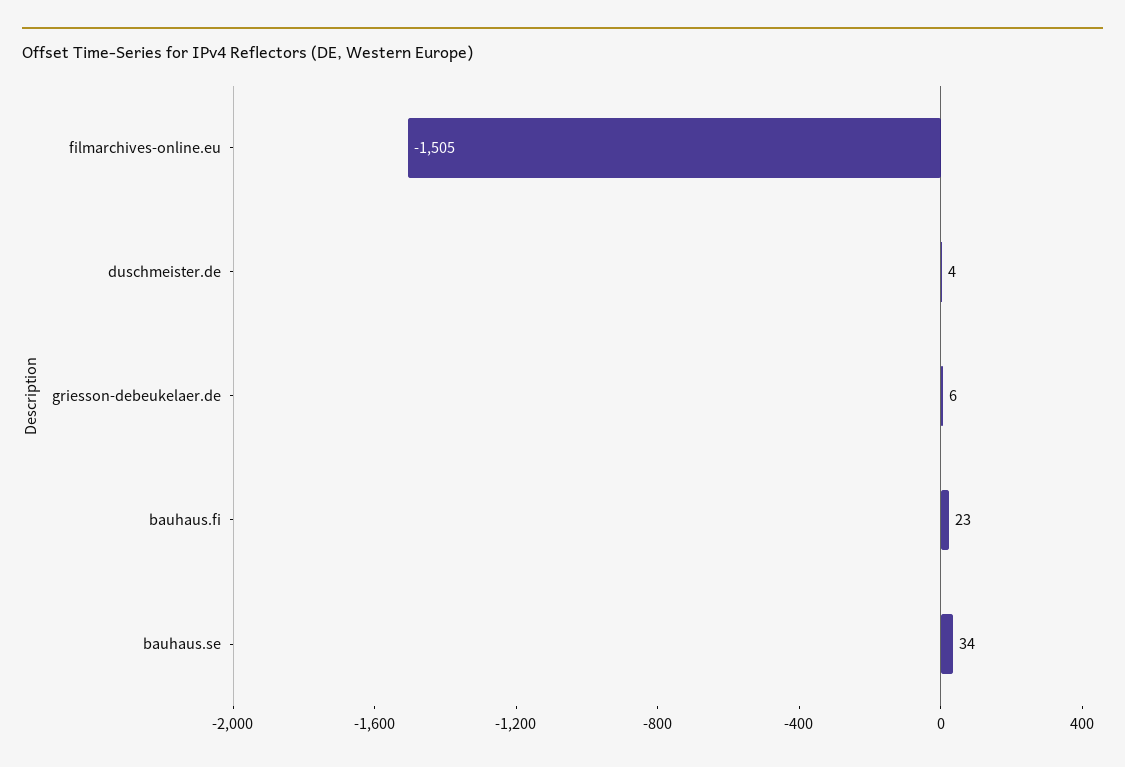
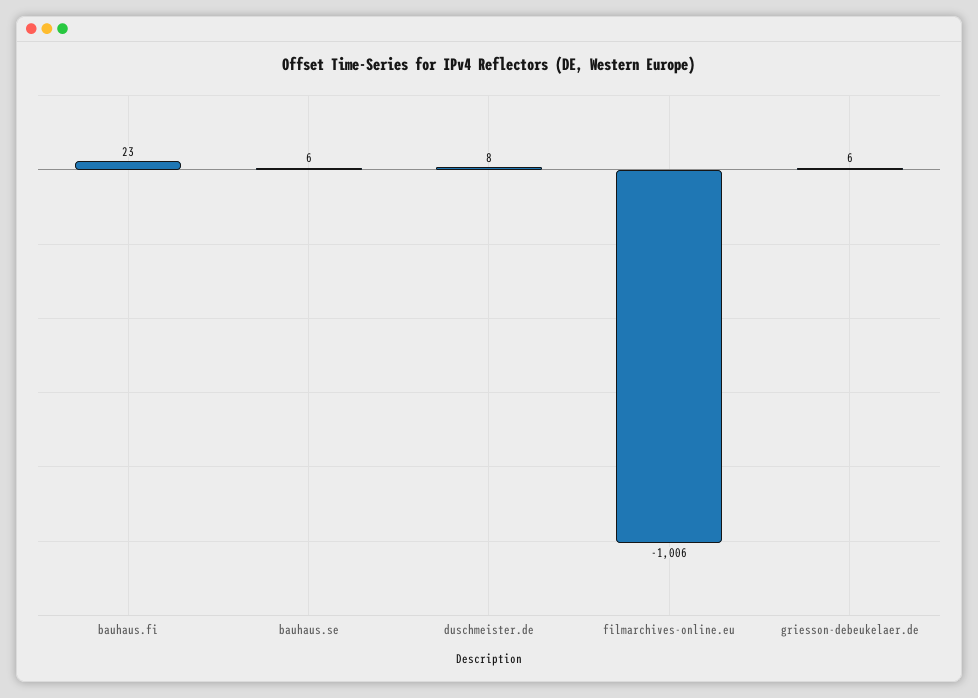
  {
-   "filmarchives-online.eu": -1505,
+   "filmarchives-online.eu": -1006,
-   "duschmeister.de": 4,
+   "duschmeister.de": 8,
    "griesson-debeukelaer.de": 6,
    "bauhaus.fi": 23,
-   "bauhaus.se": 34
+   "bauhaus.se": 6
  }

